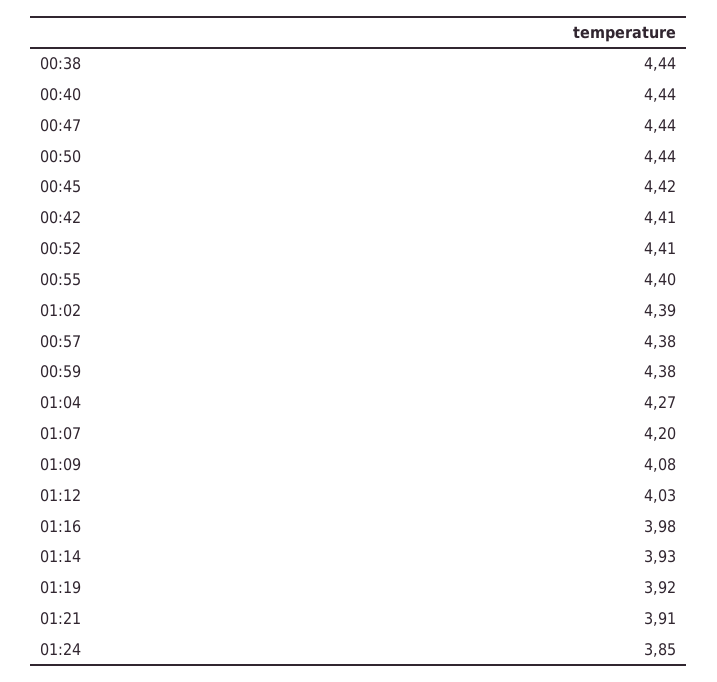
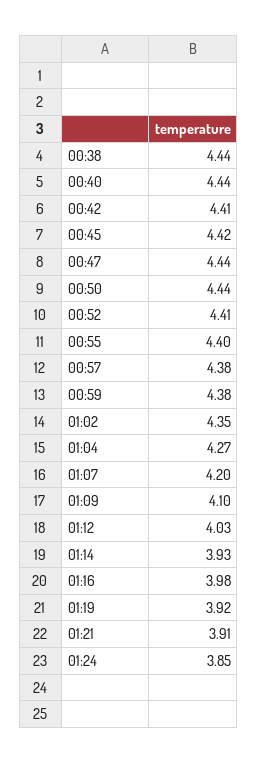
  {
    "00:38": 4.44,
    "00:40": 4.44,
    "00:47": 4.44,
    "00:50": 4.44,
    "00:45": 4.42,
    "00:42": 4.41,
    "00:52": 4.41,
    "00:55": 4.4,
-   "01:02": 4.39,
+   "01:02": 4.35,
    "00:57": 4.38,
    "00:59": 4.38,
    "01:04": 4.27,
    "01:07": 4.2,
-   "01:09": 4.08,
+   "01:09": 4.1,
    "01:12": 4.03,
    "01:16": 3.98,
    "01:14": 3.93,
    "01:19": 3.92,
    "01:21": 3.91,
    "01:24": 3.85
  }

